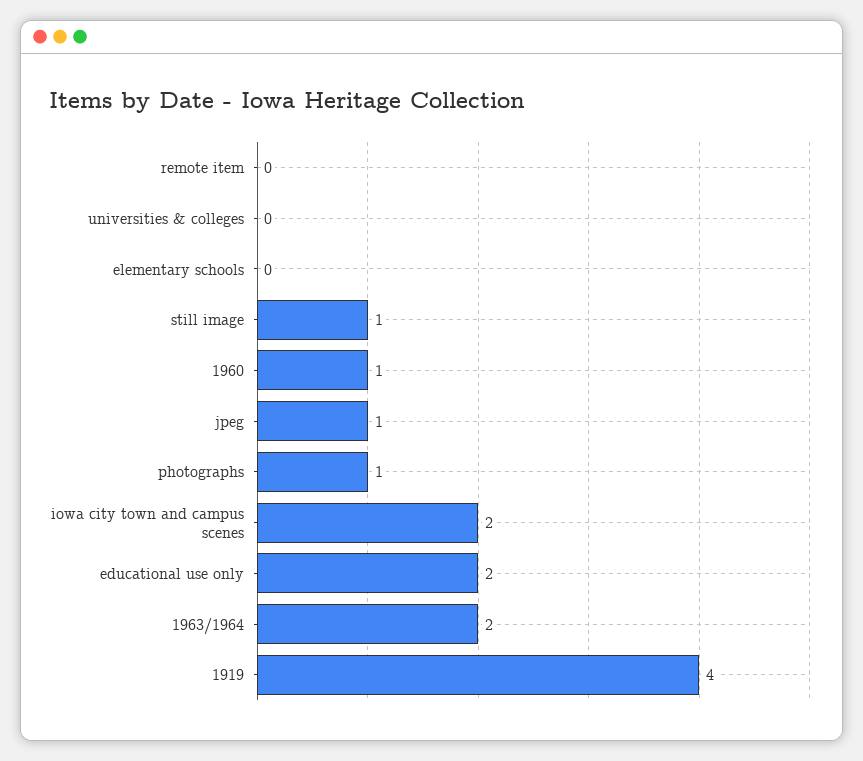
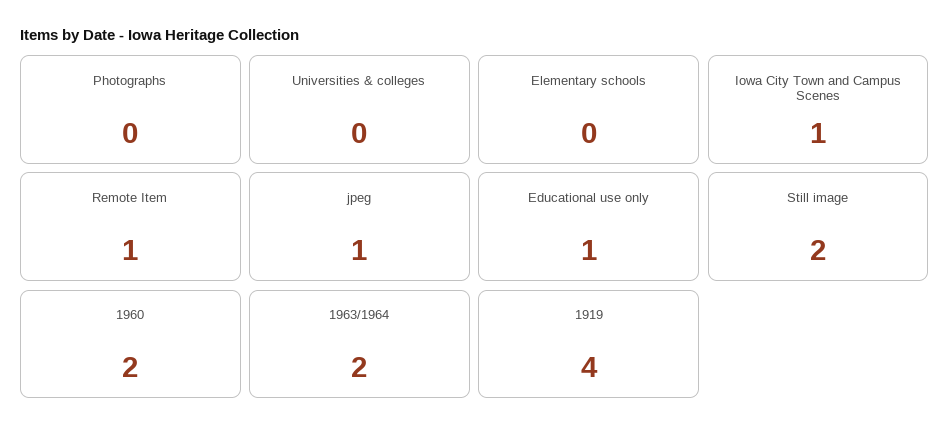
  {
-   "remote item": 0,
+   "remote item": 1,
    "universities & colleges": 0,
    "elementary schools": 0,
-   "still image": 1,
+   "still image": 2,
-   "1960": 1,
+   "1960": 2,
    "jpeg": 1,
-   "photographs": 1,
+   "photographs": 0,
-   "iowa city town and campus scenes": 2,
+   "iowa city town and campus scenes": 1,
-   "educational use only": 2,
+   "educational use only": 1,
    "1963/1964": 2,
    "1919": 4
  }

